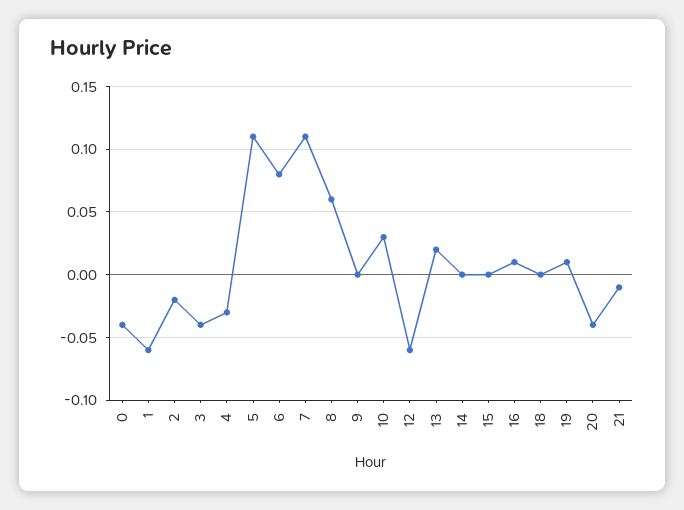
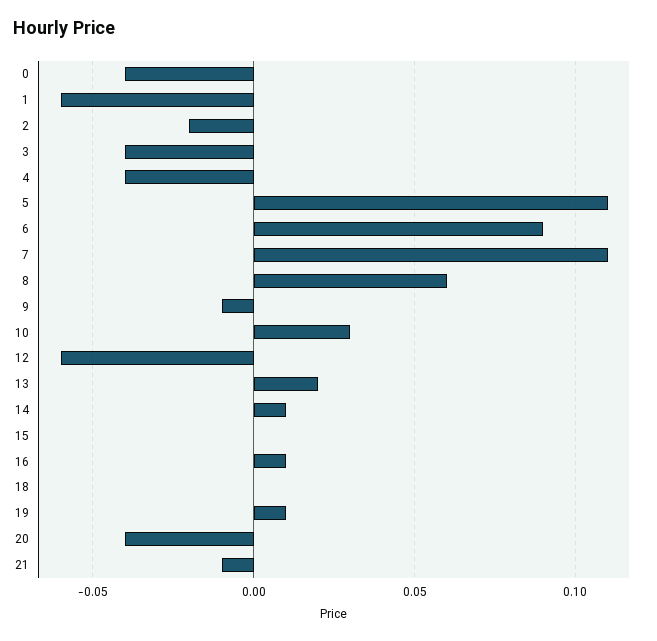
  {
    "0": -0.04,
    "1": -0.06,
    "2": -0.02,
    "3": -0.04,
-   "4": -0.03,
+   "4": -0.04,
    "5": 0.11,
-   "6": 0.08,
+   "6": 0.09,
    "7": 0.11,
    "8": 0.06,
-   "9": 0,
+   "9": -0.01,
    "10": 0.03,
    "12": -0.06,
    "13": 0.02,
-   "14": 0,
+   "14": 0.01,
    "15": 0,
    "16": 0.01,
    "18": 0,
    "19": 0.01,
    "20": -0.04,
    "21": -0.01
  }

